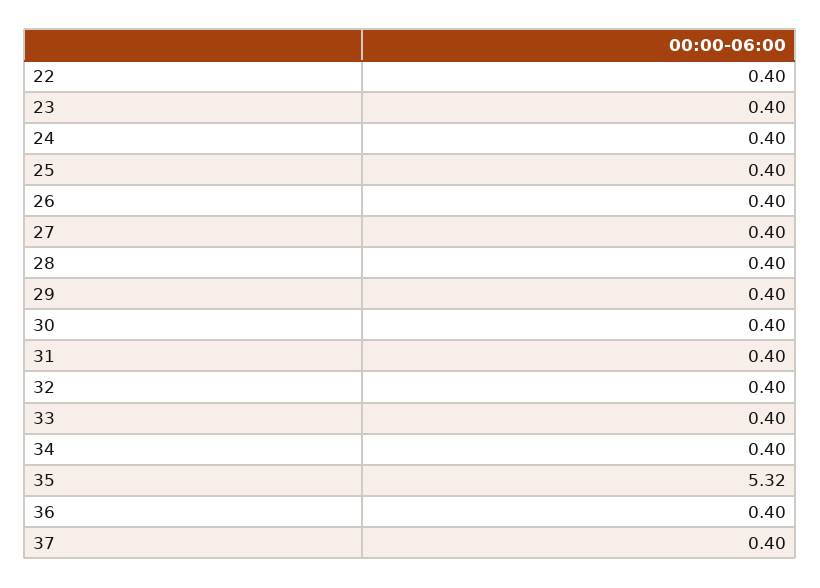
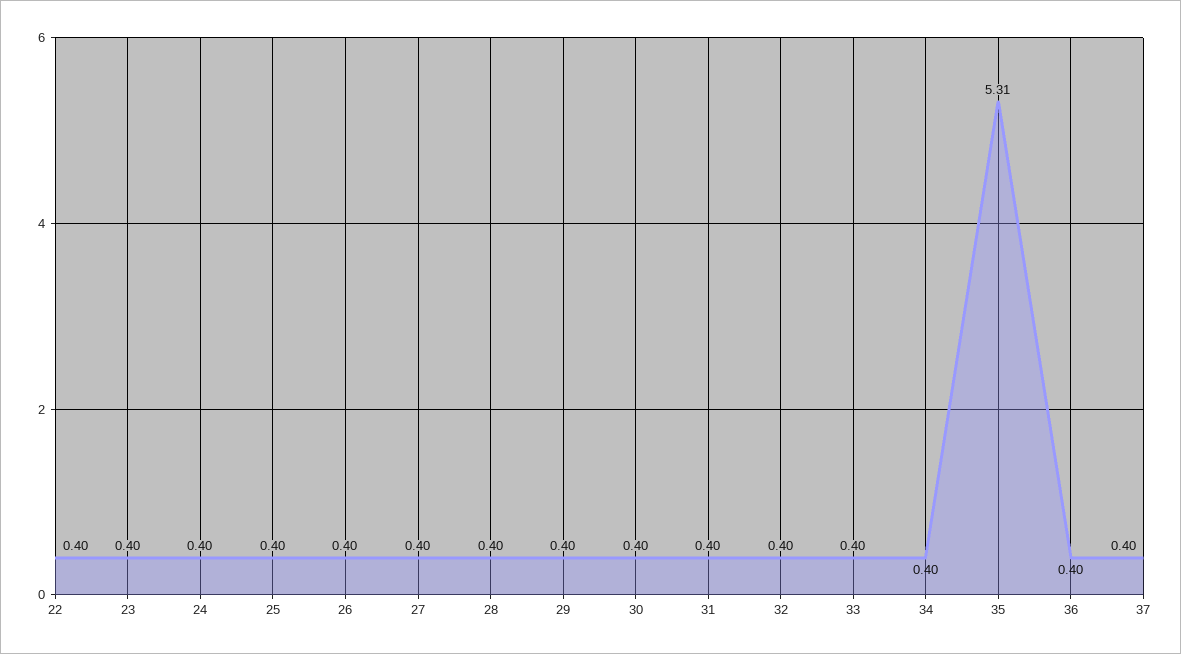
  {
    "22": 0.4,
    "23": 0.4,
    "24": 0.4,
    "25": 0.4,
    "26": 0.4,
    "27": 0.4,
    "28": 0.4,
    "29": 0.4,
    "30": 0.4,
    "31": 0.4,
    "32": 0.4,
    "33": 0.4,
    "34": 0.4,
-   "35": 5.32,
+   "35": 5.31,
    "36": 0.4,
    "37": 0.4
  }

